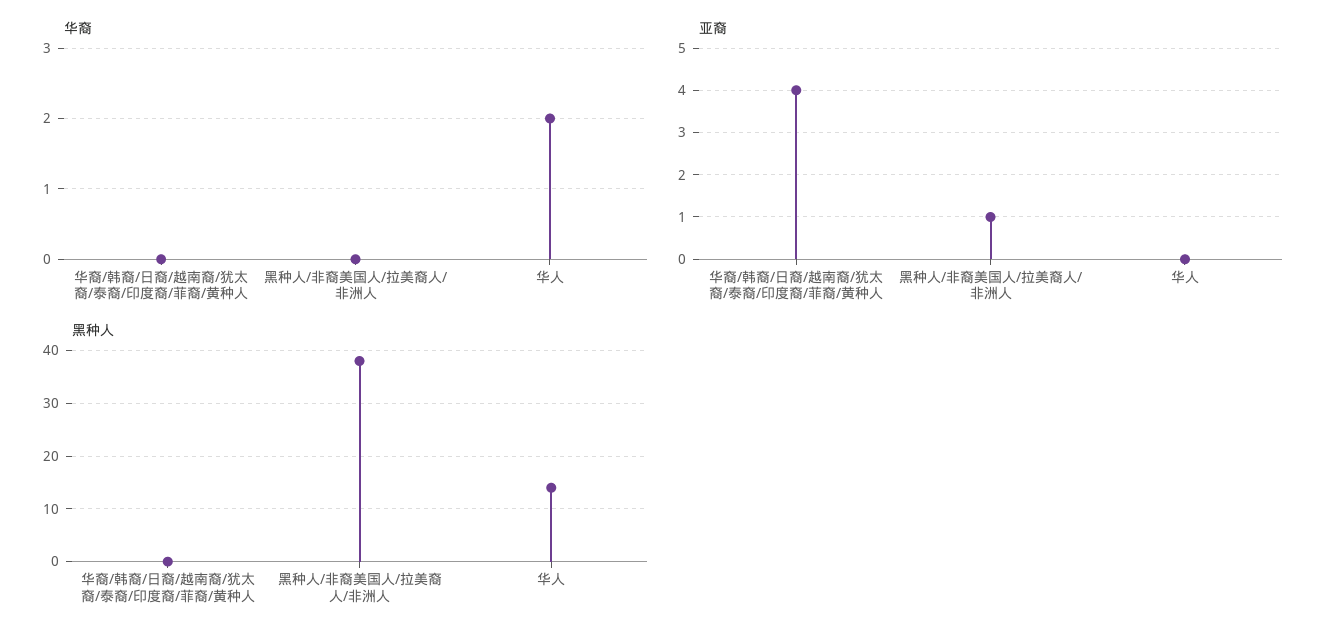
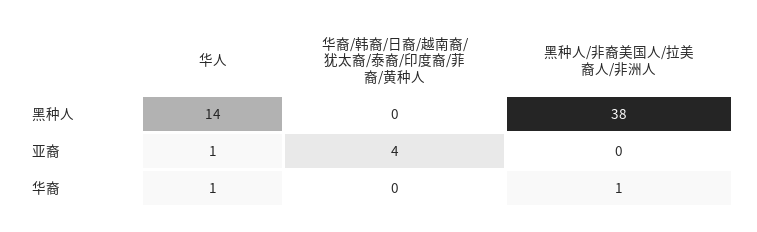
  {
    "华裔": {
      "华裔/韩裔/日裔/越南裔/犹太裔/泰裔/印度裔/菲裔/黄种人": 0,
-     "黑种人/非裔美国人/拉美裔人/非洲人": 0,
+     "黑种人/非裔美国人/拉美裔人/非洲人": 1,
-     "华人": 2
+     "华人": 1
    },
    "亚裔": {
      "华裔/韩裔/日裔/越南裔/犹太裔/泰裔/印度裔/菲裔/黄种人": 4,
-     "黑种人/非裔美国人/拉美裔人/非洲人": 1,
+     "黑种人/非裔美国人/拉美裔人/非洲人": 0,
-     "华人": 0
+     "华人": 1
    },
    "黑种人": {
      "华裔/韩裔/日裔/越南裔/犹太裔/泰裔/印度裔/菲裔/黄种人": 0,
      "黑种人/非裔美国人/拉美裔人/非洲人": 38,
      "华人": 14
    }
  }

